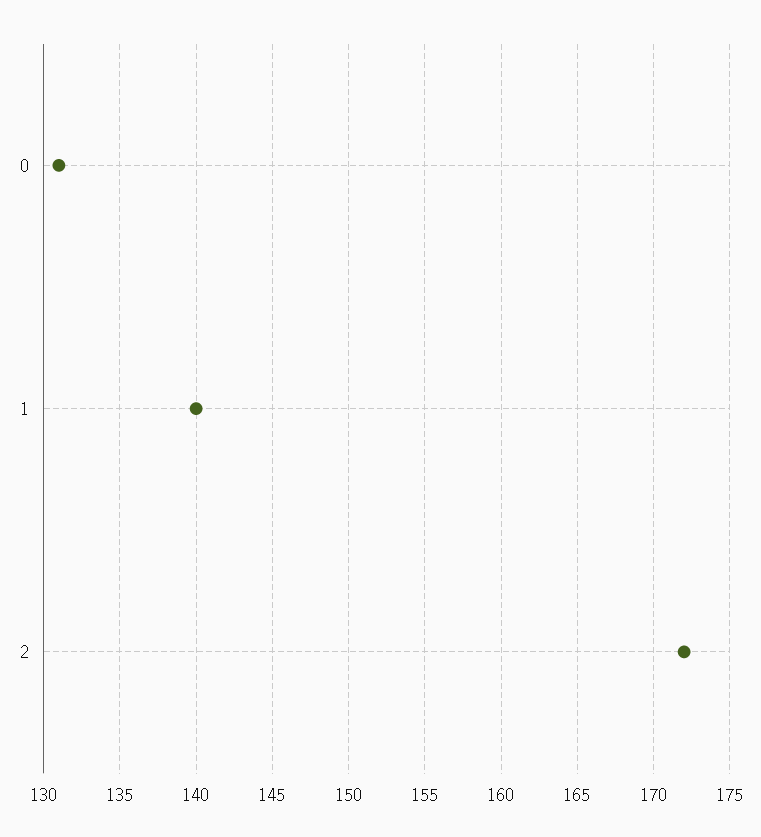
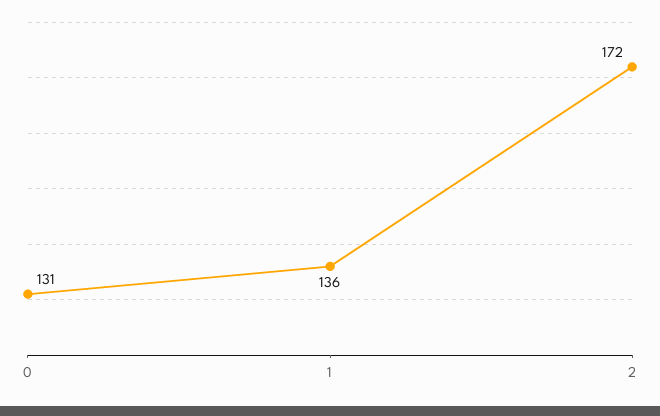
  {
    "0": 131,
-   "1": 140,
+   "1": 136,
    "2": 172
  }

